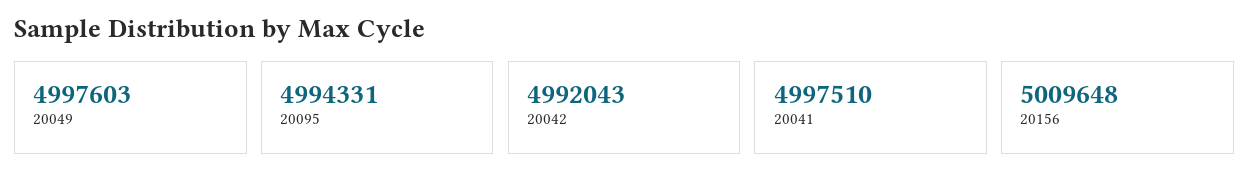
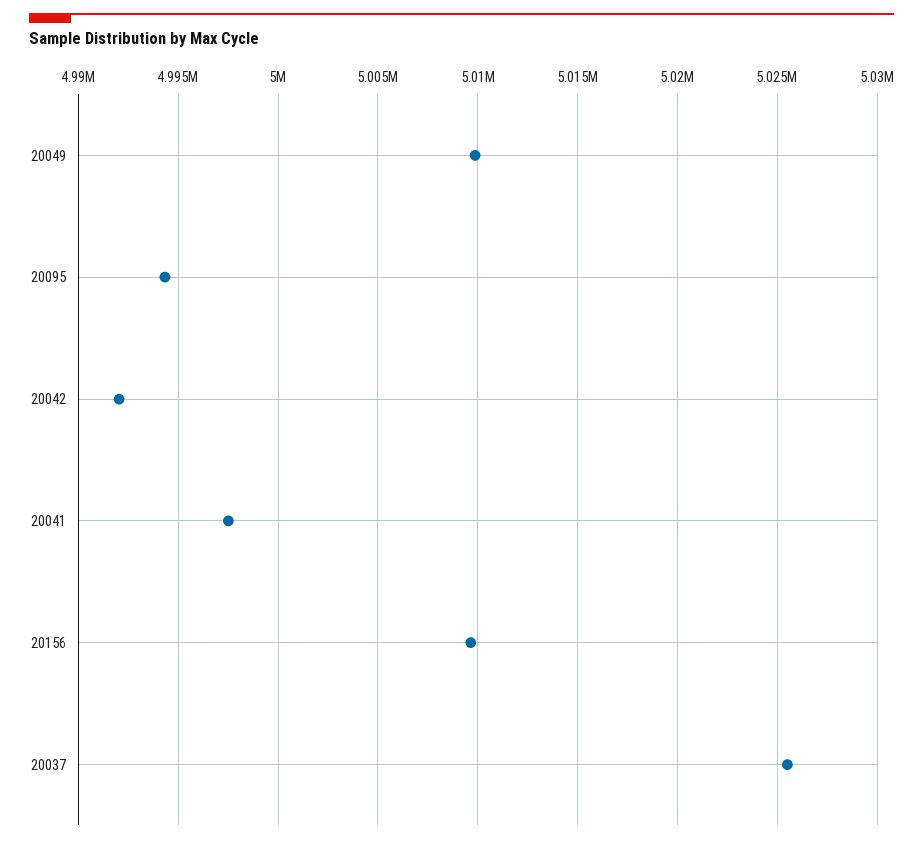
  {
-   "20049": 4997603,
+   "20049": 5010000,
    "20095": 4994331,
    "20042": 4992043,
    "20041": 4997510,
-   "20156": 5009648
+   "20156": 5009648,
+   "20037": 5025500
  }

